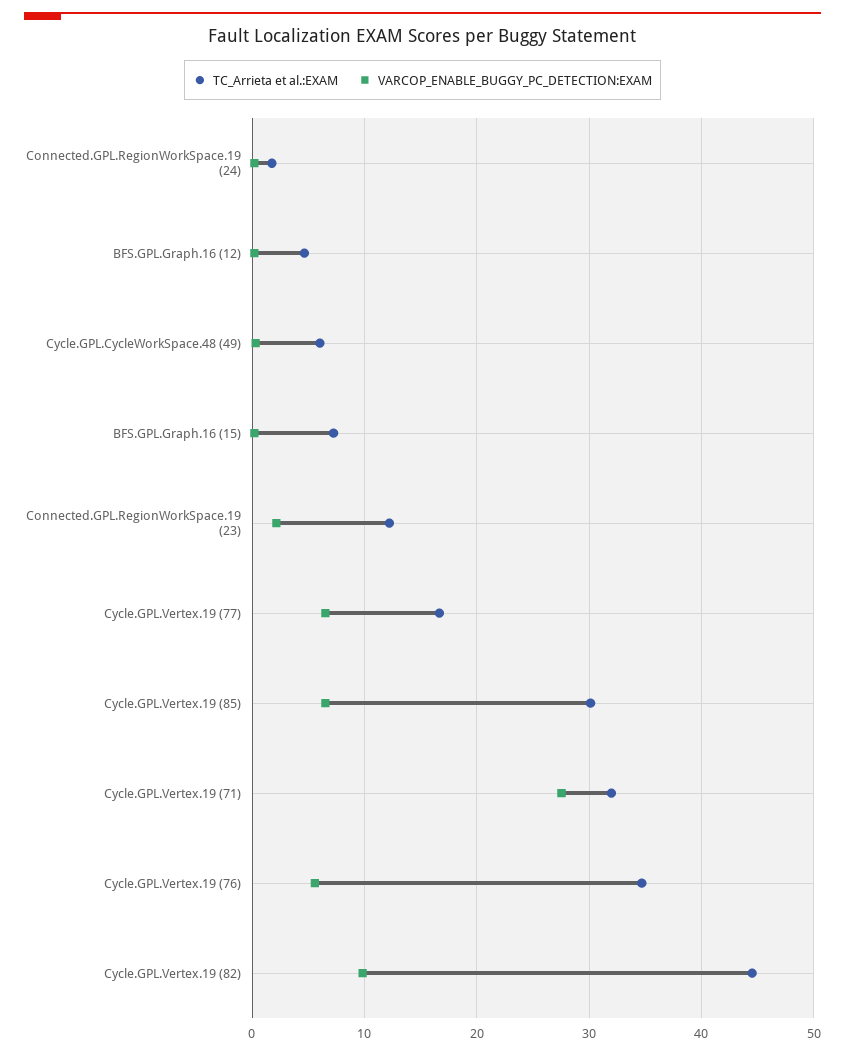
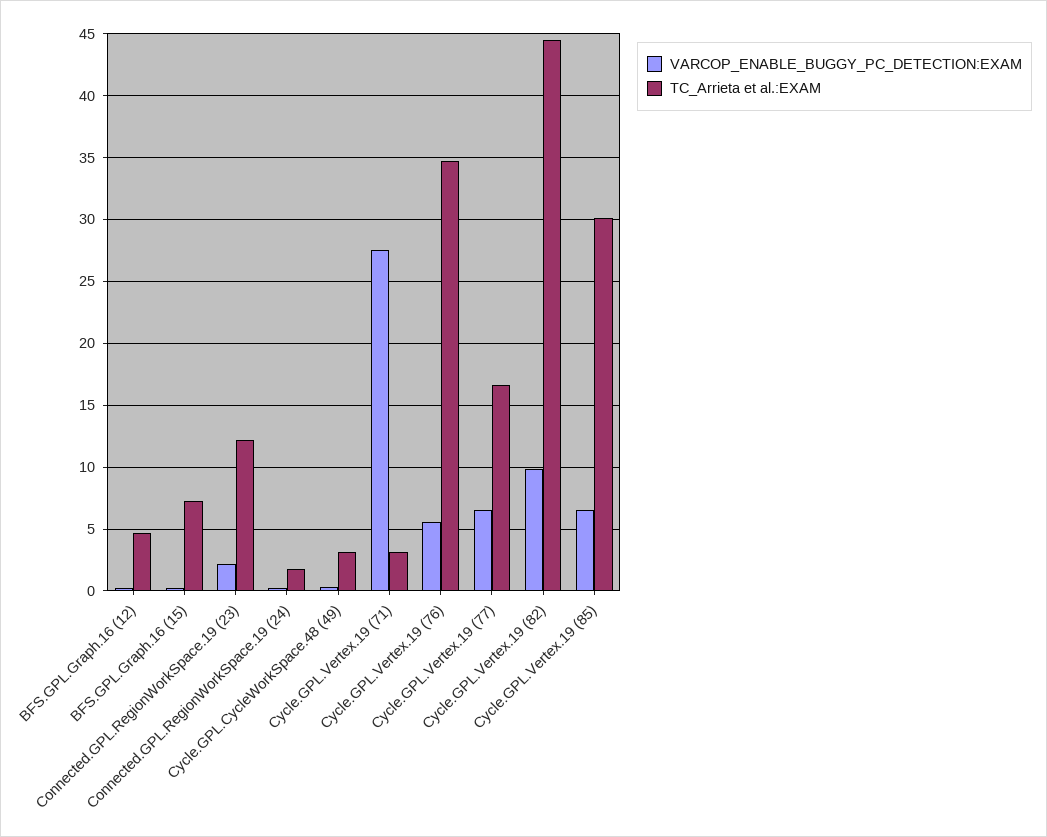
  {
    "TC_Arrieta et al.:EXAM": {
      "Connected.GPL.RegionWorkSpace.19 (24)": 2,
      "BFS.GPL.Graph.16 (12)": 4.5,
-     "Cycle.GPL.CycleWorkSpace.48 (49)": 6,
+     "Cycle.GPL.CycleWorkSpace.48 (49)": 3,
      "BFS.GPL.Graph.16 (15)": 7.5,
      "Connected.GPL.RegionWorkSpace.19 (23)": 12,
      "Cycle.GPL.Vertex.19 (77)": 16.5,
      "Cycle.GPL.Vertex.19 (85)": 30,
-     "Cycle.GPL.Vertex.19 (71)": 32,
+     "Cycle.GPL.Vertex.19 (71)": 3,
      "Cycle.GPL.Vertex.19 (76)": 34.5,
      "Cycle.GPL.Vertex.19 (82)": 44.5
    },
    "VARCOP_ENABLE_BUGGY_PC_DETECTION:EXAM": {
      "Connected.GPL.RegionWorkSpace.19 (24)": 0,
      "BFS.GPL.Graph.16 (12)": 0,
      "Cycle.GPL.CycleWorkSpace.48 (49)": 0.5,
      "BFS.GPL.Graph.16 (15)": 0,
      "Connected.GPL.RegionWorkSpace.19 (23)": 2,
      "Cycle.GPL.Vertex.19 (77)": 6.5,
      "Cycle.GPL.Vertex.19 (85)": 6.5,
      "Cycle.GPL.Vertex.19 (71)": 27.5,
      "Cycle.GPL.Vertex.19 (76)": 5.5,
      "Cycle.GPL.Vertex.19 (82)": 10
    }
  }

